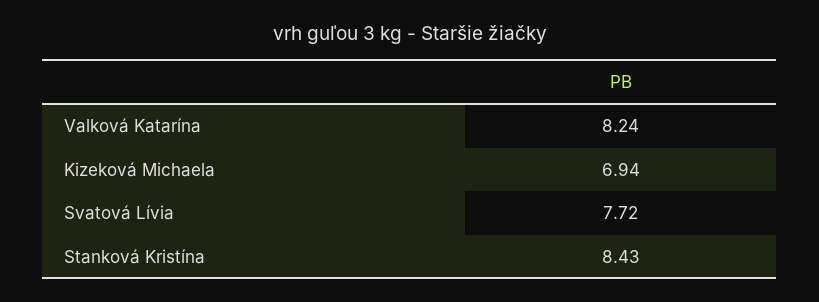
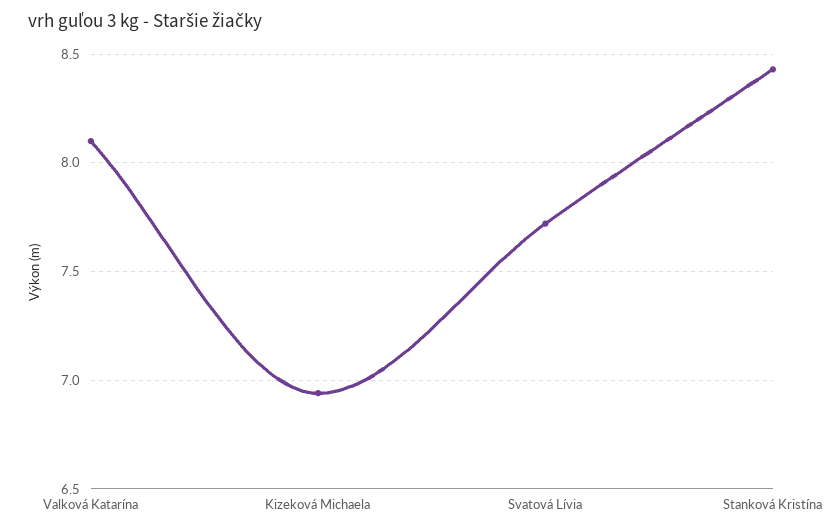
  {
-   "Valková Katarína": 8.24,
+   "Valková Katarína": 8.1,
    "Kizeková Michaela": 6.94,
    "Svatová Lívia": 7.72,
    "Stanková Kristína": 8.43
  }

